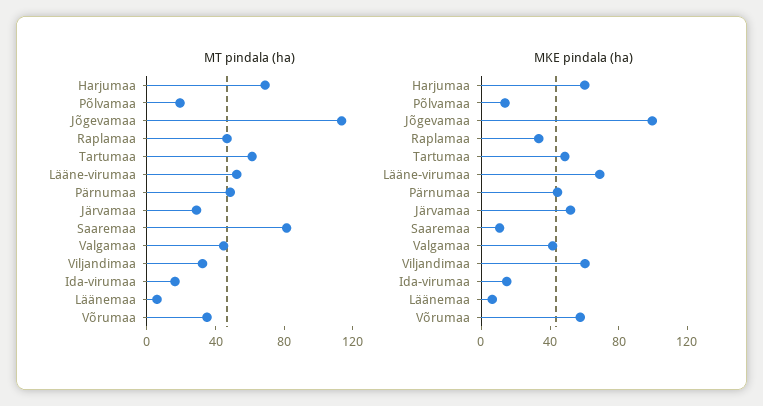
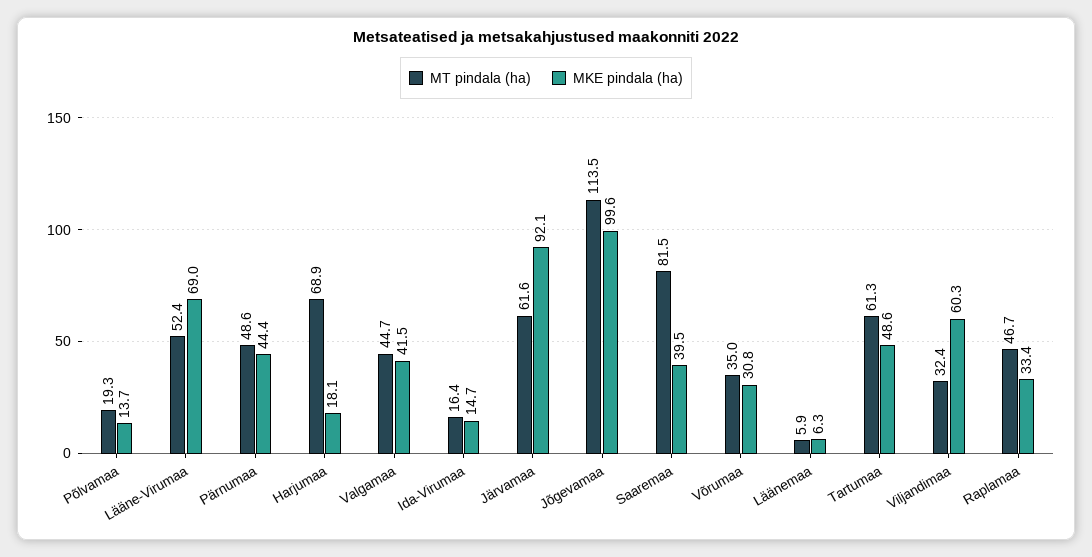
  {
    "MT pindala (ha)": {
      "Harjumaa": 68.9,
      "Põlvamaa": 19.3,
      "Jõgevamaa": 113.5,
      "Raplamaa": 46.7,
      "Tartumaa": 61.3,
      "Lääne-virumaa": 52.4,
      "Pärnumaa": 48.6,
-     "Järvamaa": 30,
+     "Järvamaa": 61.6,
      "Saaremaa": 81.5,
      "Valgamaa": 44.7,
      "Viljandimaa": 32.4,
      "Ida-virumaa": 16.4,
      "Läänemaa": 5.9,
      "Võrumaa": 35
    },
    "MKE pindala (ha)": {
-     "Harjumaa": 60,
+     "Harjumaa": 18.1,
      "Põlvamaa": 13.7,
      "Jõgevamaa": 99.6,
      "Raplamaa": 33.4,
      "Tartumaa": 48.6,
      "Lääne-virumaa": 69,
      "Pärnumaa": 44.4,
-     "Järvamaa": 50,
+     "Järvamaa": 92.1,
-     "Saaremaa": 10,
+     "Saaremaa": 39.5,
      "Valgamaa": 41.5,
      "Viljandimaa": 60.3,
      "Ida-virumaa": 14.7,
      "Läänemaa": 6.3,
-     "Võrumaa": 60
+     "Võrumaa": 30.8
    }
  }

